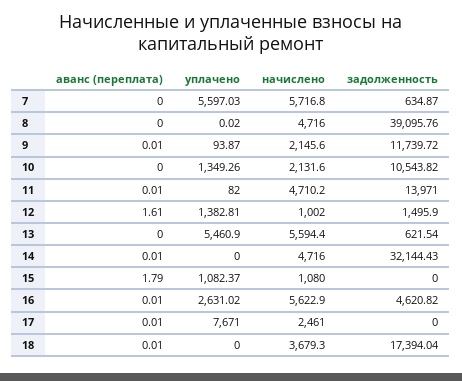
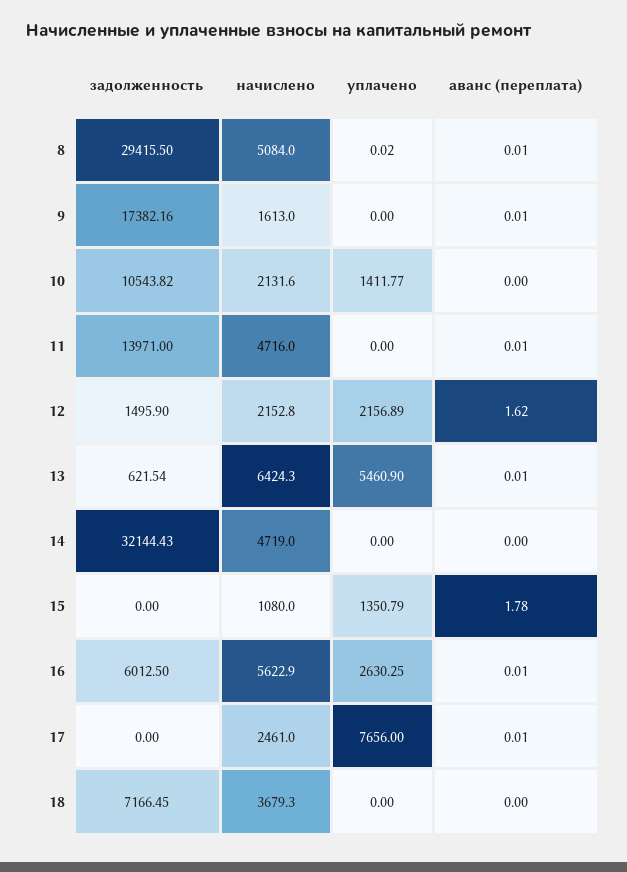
  {
    "аванс (переплата)": {
-     "7": 0,
-     "8": 0,
+     "8": 0.01,
      "9": 0.01,
      "10": 0,
      "11": 0.01,
-     "12": 1.61,
+     "12": 1.62,
-     "13": 0,
+     "13": 0.01,
-     "14": 0.01,
+     "14": 0,
-     "15": 1.79,
+     "15": 1.78,
      "16": 0.01,
      "17": 0.01,
-     "18": 0.01
+     "18": 0
    },
    "уплачено": {
-     "7": 5597.03,
      "8": 0.02,
-     "9": 93.87,
+     "9": 0,
-     "10": 1349.26,
+     "10": 1411.77,
-     "11": 82,
+     "11": 0,
-     "12": 1382.81,
+     "12": 2156.89,
      "13": 5460.9,
      "14": 0,
-     "15": 1082.37,
+     "15": 1350.79,
-     "16": 2631.02,
+     "16": 2630.25,
-     "17": 7671,
+     "17": 7656,
      "18": 0
    },
    "начислено": {
-     "7": 5716.8,
-     "8": 4716,
+     "8": 5084,
-     "9": 2145.6,
+     "9": 1613,
      "10": 2131.6,
-     "11": 4710.2,
+     "11": 4716,
-     "12": 1002,
+     "12": 2152.8,
-     "13": 5594.4,
+     "13": 6424.3,
-     "14": 4716,
+     "14": 4719,
      "15": 1080,
      "16": 5622.9,
      "17": 2461,
      "18": 3679.3
    },
    "задолженность": {
-     "7": 634.87,
-     "8": 39095.76,
+     "8": 29415.5,
-     "9": 11739.72,
+     "9": 17382.16,
      "10": 10543.82,
      "11": 13971,
      "12": 1495.9,
      "13": 621.54,
      "14": 32144.43,
      "15": 0,
-     "16": 4620.82,
+     "16": 6012.5,
      "17": 0,
-     "18": 17394.04
+     "18": 7166.45
    }
  }

